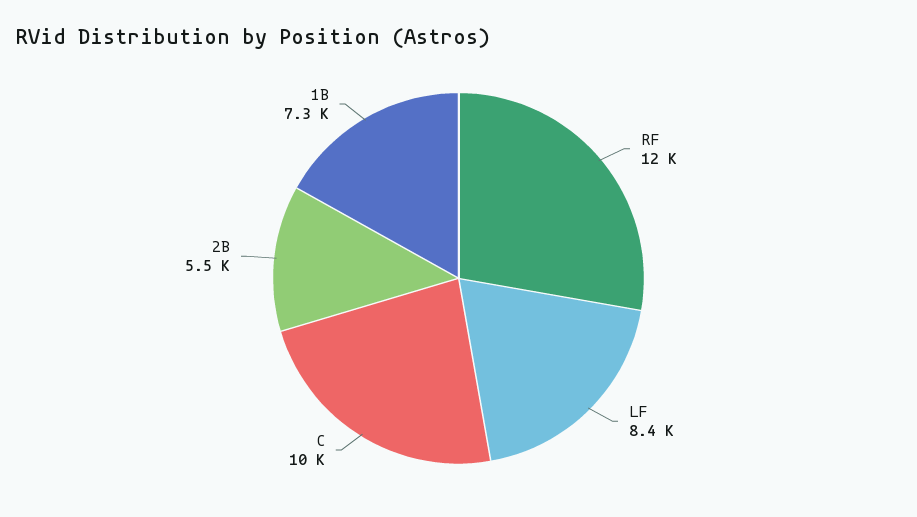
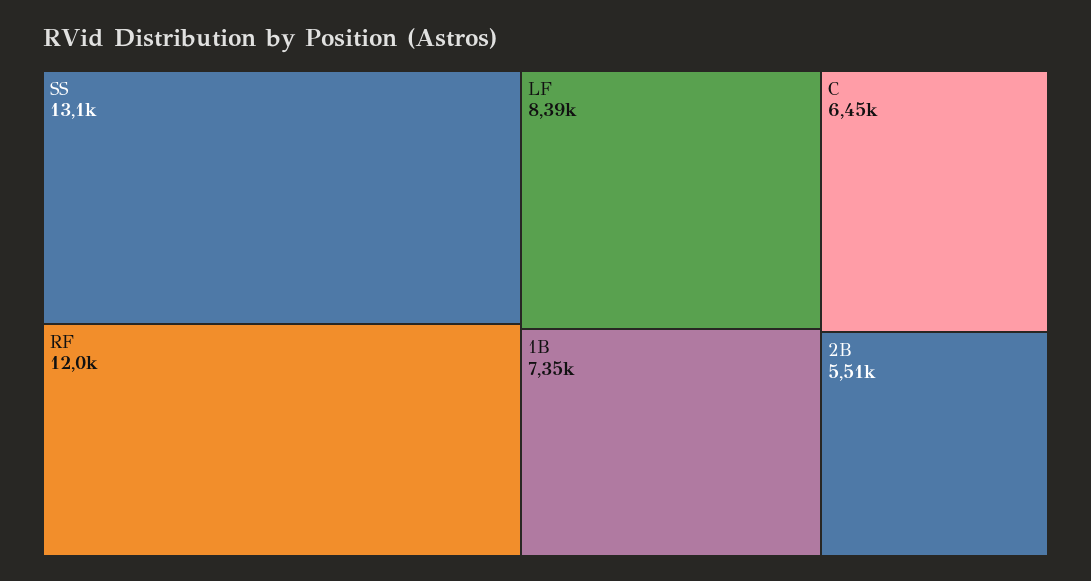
  {
    "RF": 12000,
    "LF": 8390,
-   "C": 10000,
+   "C": 6450,
    "2B": 5510,
-   "1B": 7350
+   "1B": 7350,
+   "SS": 13100
  }

